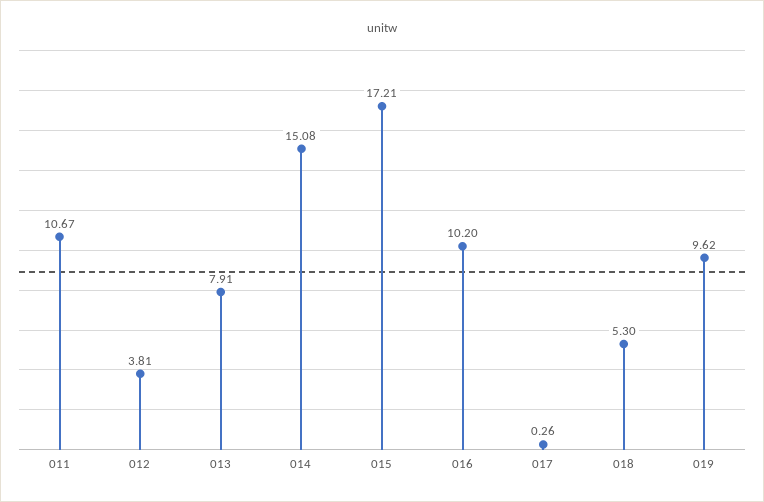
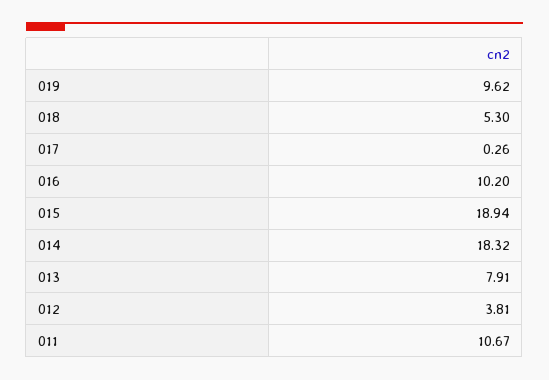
  {
    "011": 10.67,
    "012": 3.81,
    "013": 7.91,
-   "014": 15.08,
+   "014": 18.32,
-   "015": 17.21,
+   "015": 18.94,
    "016": 10.2,
    "017": 0.26,
    "018": 5.3,
    "019": 9.62
  }

